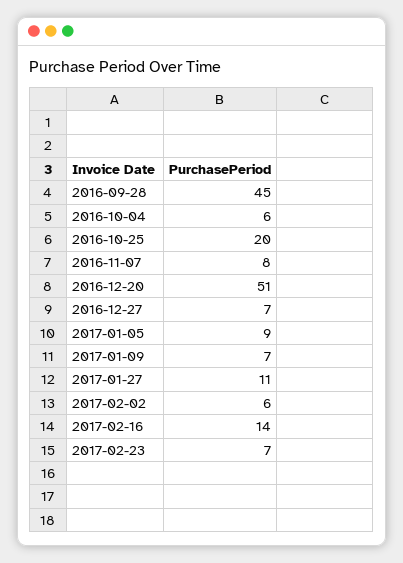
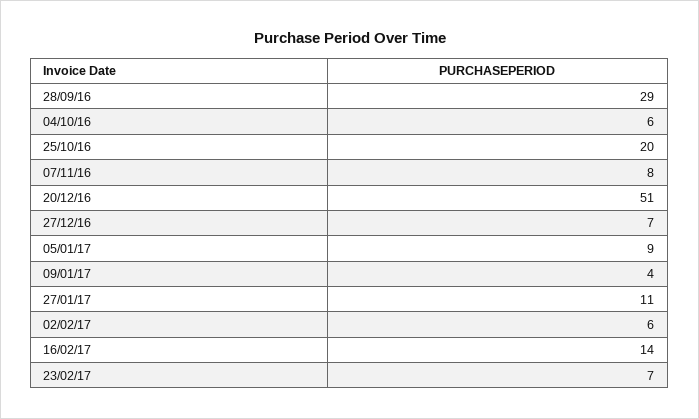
  {
-   "2016-09-28": 45,
+   "2016-09-28": 29,
    "2016-10-04": 6,
    "2016-10-25": 20,
    "2016-11-07": 8,
    "2016-12-20": 51,
    "2016-12-27": 7,
    "2017-01-05": 9,
-   "2017-01-09": 7,
+   "2017-01-09": 4,
    "2017-01-27": 11,
    "2017-02-02": 6,
    "2017-02-16": 14,
    "2017-02-23": 7
  }

